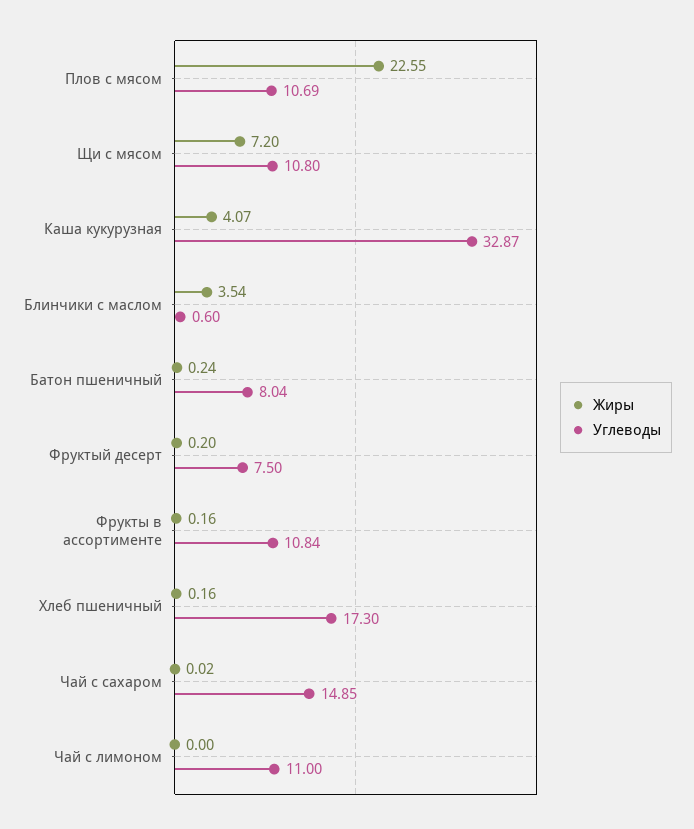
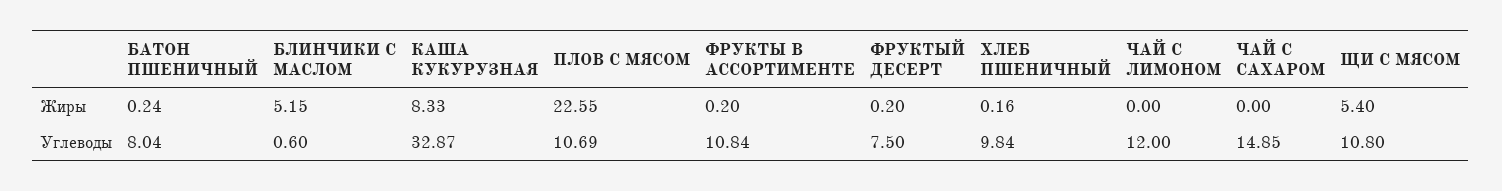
  {
    "Жиры": {
      "Плов с мясом": 22.55,
-     "Щи с мясом": 7.2,
+     "Щи с мясом": 5.4,
-     "Каша кукурузная": 4.07,
+     "Каша кукурузная": 8.33,
-     "Блинчики с маслом": 3.54,
+     "Блинчики с маслом": 5.15,
      "Батон пшеничный": 0.24,
      "Фруктый десерт": 0.2,
-     "Фрукты в ассортименте": 0.16,
+     "Фрукты в ассортименте": 0.2,
      "Хлеб пшеничный": 0.16,
-     "Чай с сахаром": 0.02,
+     "Чай с сахаром": 0,
      "Чай с лимоном": 0
    },
    "Углеводы": {
      "Плов с мясом": 10.69,
      "Щи с мясом": 10.8,
      "Каша кукурузная": 32.87,
      "Блинчики с маслом": 0.6,
      "Батон пшеничный": 8.04,
      "Фруктый десерт": 7.5,
      "Фрукты в ассортименте": 10.84,
-     "Хлеб пшеничный": 17.3,
+     "Хлеб пшеничный": 9.84,
      "Чай с сахаром": 14.85,
-     "Чай с лимоном": 11
+     "Чай с лимоном": 12
    }
  }

